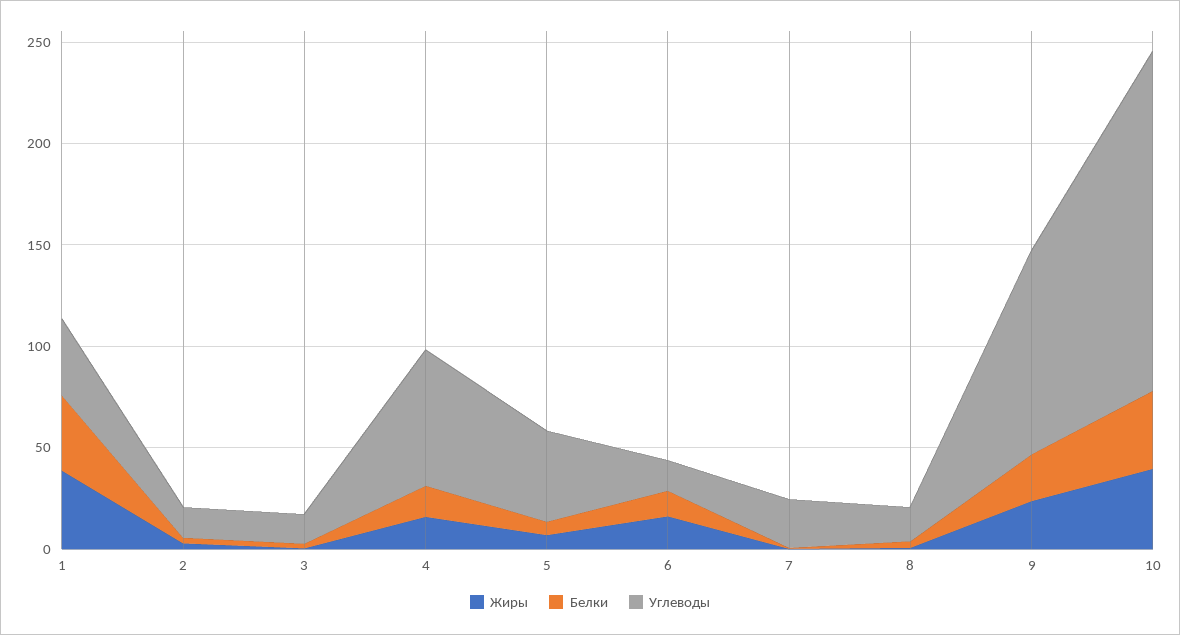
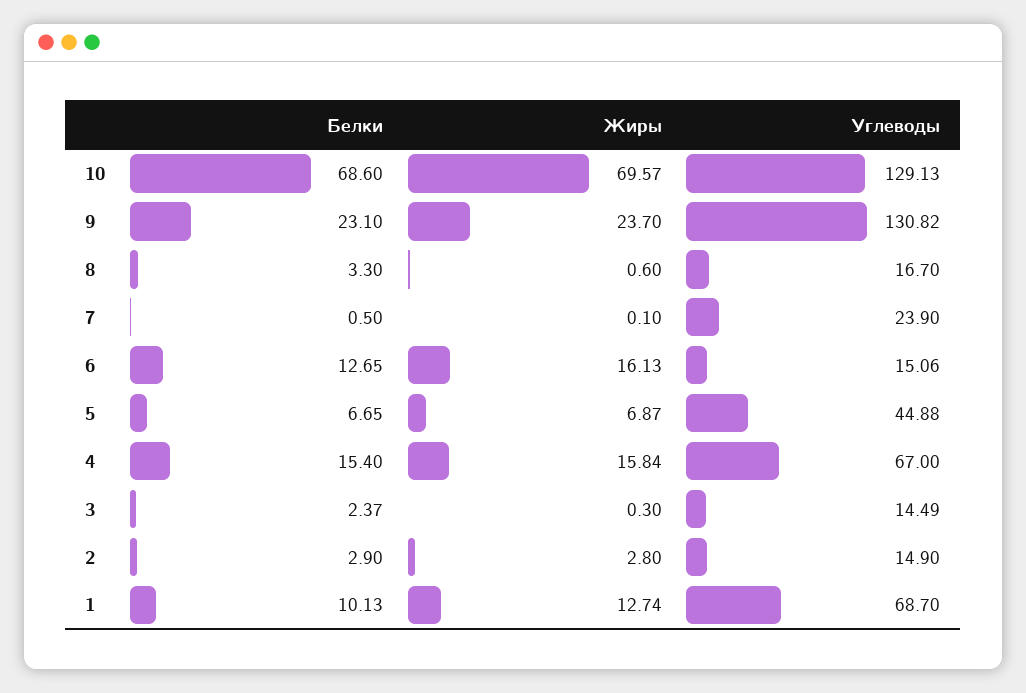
  {
    "Жиры": {
-     "1": 40,
+     "1": 12.74,
      "2": 2.8,
      "3": 0.3,
      "4": 15.84,
      "5": 6.87,
      "6": 16.13,
      "7": 0.1,
      "8": 0.6,
      "9": 23.7,
-     "10": 40
+     "10": 69.57
    },
    "Белки": {
-     "1": 40,
+     "1": 10.13,
      "2": 2.9,
      "3": 2.37,
      "4": 15.4,
      "5": 6.65,
      "6": 12.65,
      "7": 0.5,
      "8": 3.3,
      "9": 23.1,
-     "10": 40
+     "10": 68.6
    },
    "Углеводы": {
-     "1": 40,
+     "1": 68.7,
      "2": 14.9,
      "3": 14.49,
      "4": 67,
      "5": 44.88,
      "6": 15.06,
      "7": 23.9,
      "8": 16.7,
-     "9": 100,
+     "9": 130.82,
-     "10": 170
+     "10": 129.13
    }
  }

